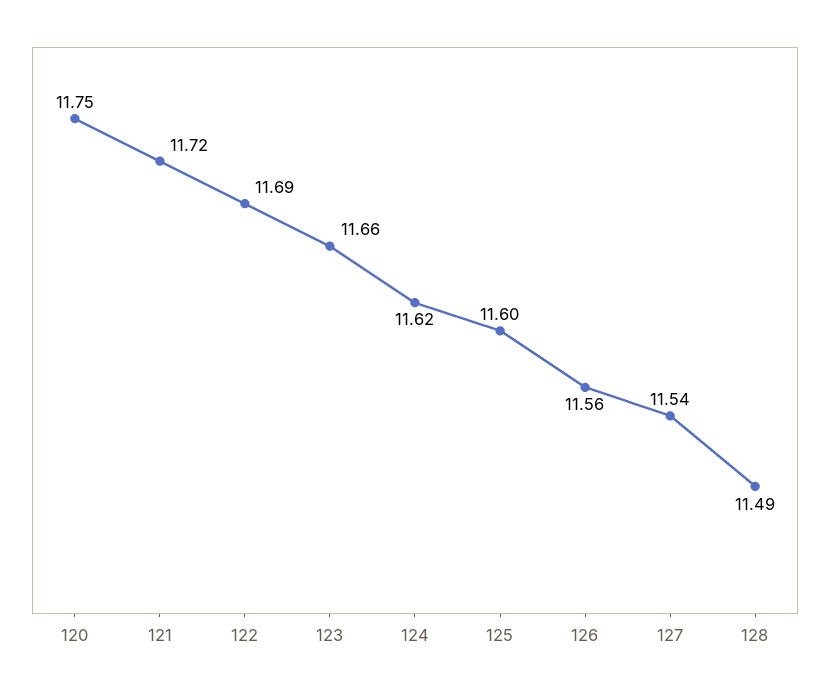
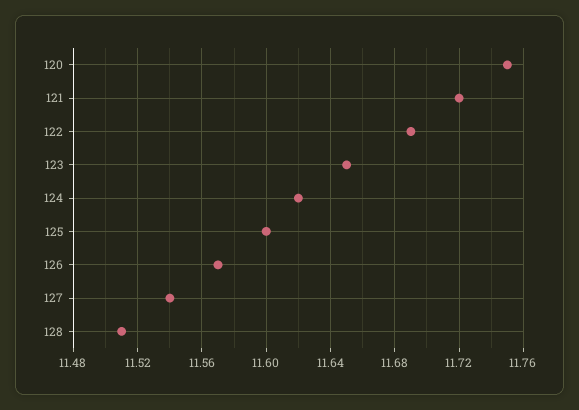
  {
    "120": 11.75,
    "121": 11.72,
    "122": 11.69,
-   "123": 11.66,
+   "123": 11.65,
    "124": 11.62,
    "125": 11.6,
-   "126": 11.56,
+   "126": 11.57,
    "127": 11.54,
-   "128": 11.49
+   "128": 11.51
  }

